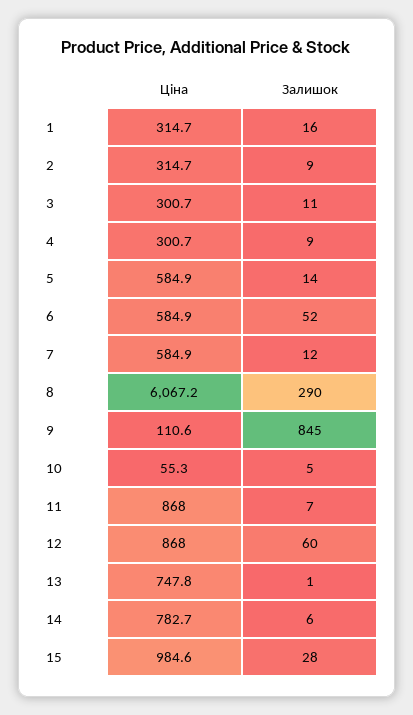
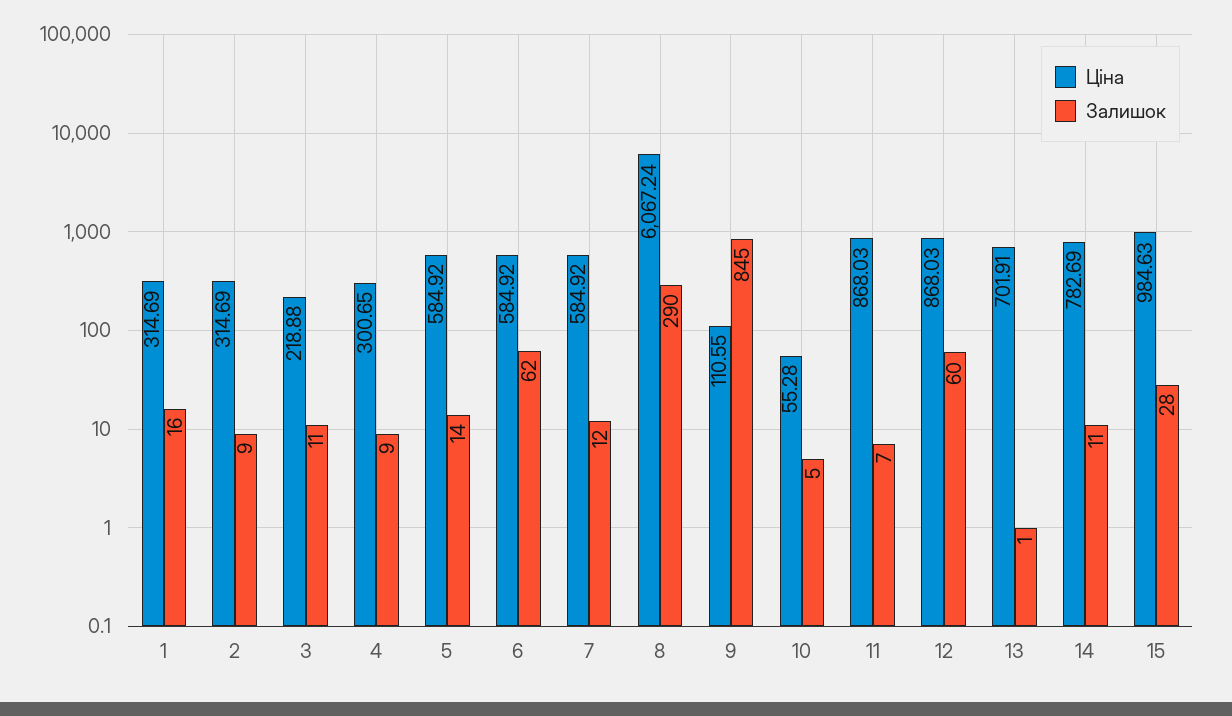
  {
    "Ціна": {
      "1": 314.69,
      "2": 314.69,
-     "3": 300.7,
+     "3": 218.88,
      "4": 300.65,
      "5": 584.92,
      "6": 584.92,
      "7": 584.92,
      "8": 6067.24,
      "9": 110.55,
      "10": 55.28,
      "11": 868.03,
      "12": 868.03,
-     "13": 747.8,
+     "13": 701.91,
      "14": 782.69,
      "15": 984.63
    },
    "Залишок": {
      "1": 16,
      "2": 9,
      "3": 11,
      "4": 9,
      "5": 14,
-     "6": 52,
+     "6": 62,
      "7": 12,
      "8": 290,
      "9": 845,
      "10": 5,
      "11": 7,
      "12": 60,
      "13": 1,
-     "14": 6,
+     "14": 11,
      "15": 28
    }
  }

